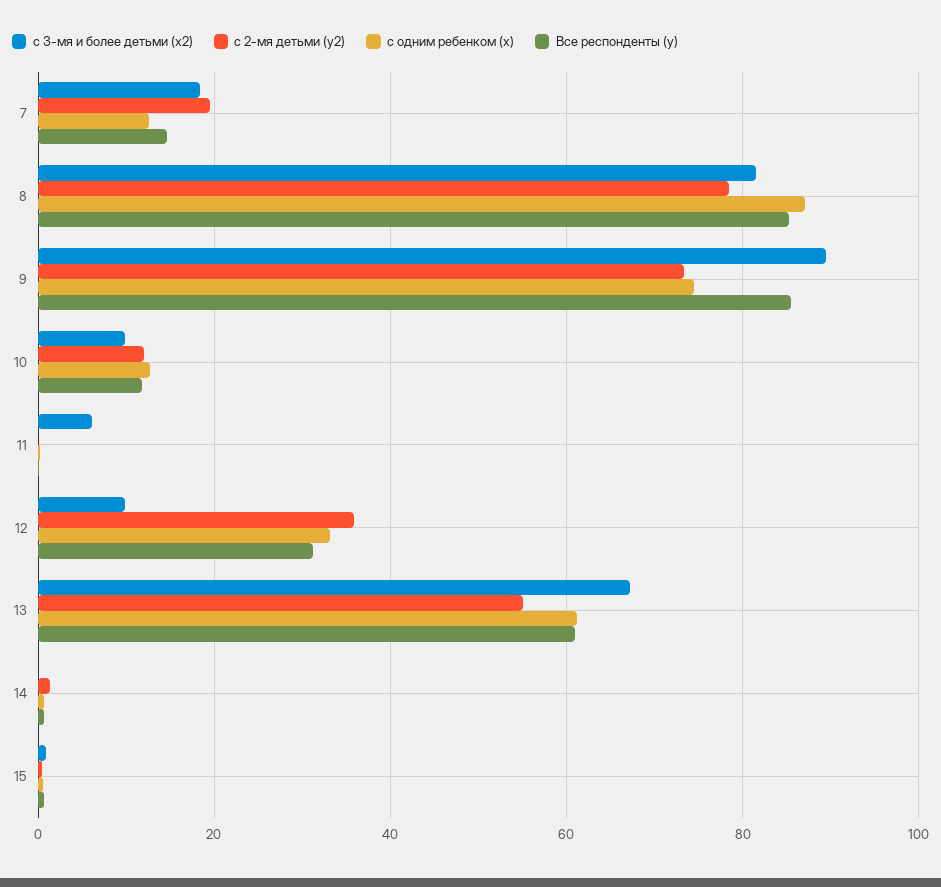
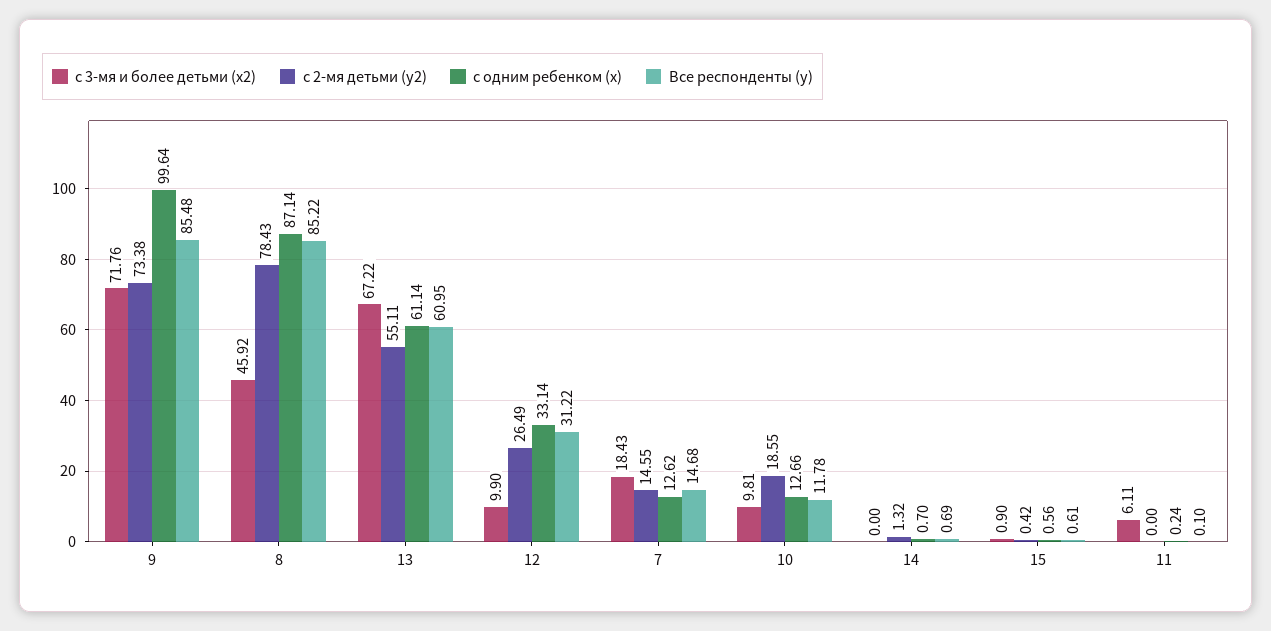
  {
    "с 3-мя и более детьми (x2)": {
      "7": 18.43,
-     "8": 82,
+     "8": 45.92,
-     "9": 90,
+     "9": 71.76,
      "10": 9.81,
      "11": 6.11,
      "12": 9.9,
      "13": 67.22,
      "14": 0,
      "15": 0.9
    },
    "с 2-мя детьми (y2)": {
-     "7": 20,
+     "7": 14.55,
      "8": 78.43,
      "9": 73.38,
-     "10": 12,
+     "10": 18.55,
      "11": 0,
-     "12": 36,
+     "12": 26.49,
      "13": 55.11,
      "14": 1.32,
      "15": 0.42
    },
    "с одним ребенком (x)": {
      "7": 12.62,
      "8": 87.14,
-     "9": 74,
+     "9": 99.64,
      "10": 12.66,
      "11": 0.24,
      "12": 33.14,
      "13": 61.14,
      "14": 0.7,
      "15": 0.56
    },
    "Все респонденты (y)": {
      "7": 14.68,
      "8": 85.22,
      "9": 85.48,
      "10": 11.78,
      "11": 0.1,
      "12": 31.22,
      "13": 60.95,
      "14": 0.69,
      "15": 0.61
    }
  }

